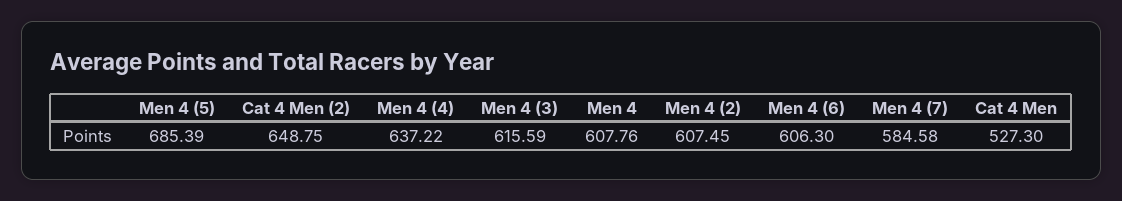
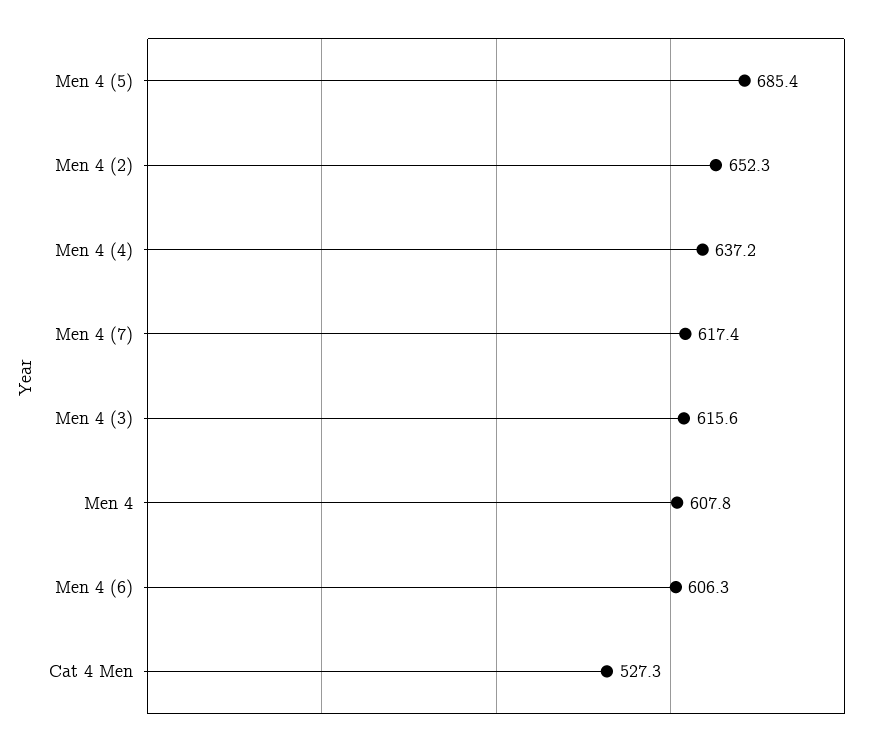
  {
    "Men 4 (5)": 685.39,
-   "Cat 4 Men (2)": 648.75,
    "Men 4 (4)": 637.22,
    "Men 4 (3)": 615.59,
    "Men 4": 607.76,
-   "Men 4 (2)": 607.45,
+   "Men 4 (2)": 652.3,
    "Men 4 (6)": 606.3,
-   "Men 4 (7)": 584.58,
+   "Men 4 (7)": 617.4,
    "Cat 4 Men": 527.3
  }

